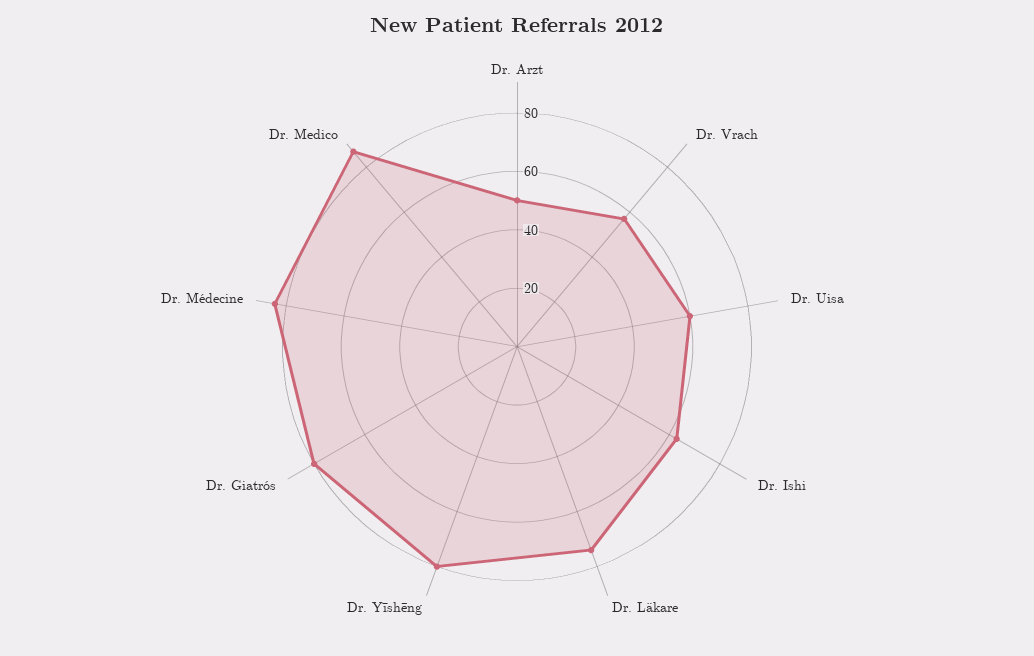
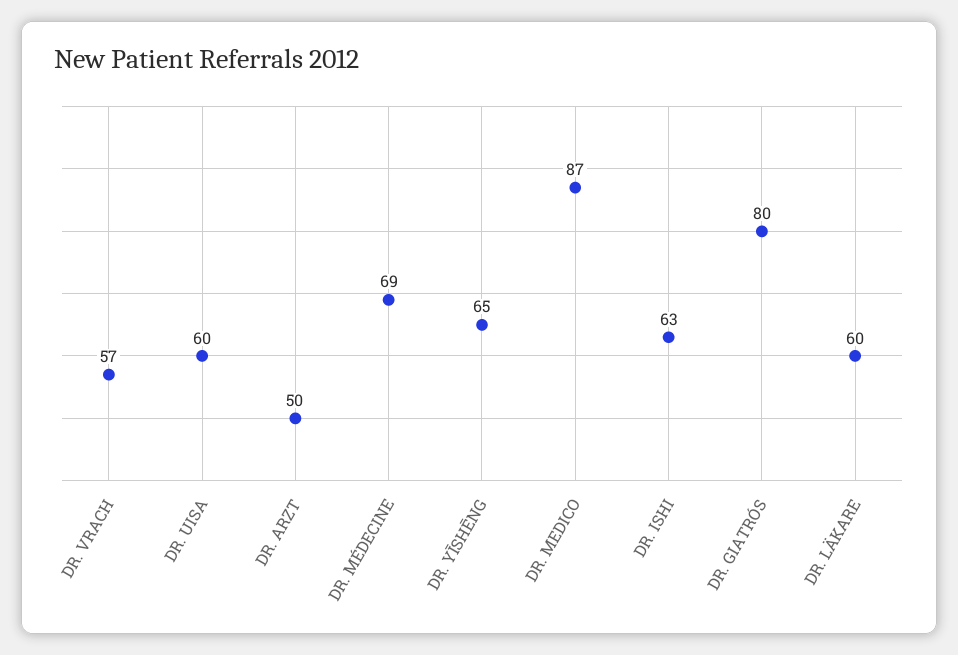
  {
    "Dr. Arzt": 50,
    "Dr. Vrach": 57,
    "Dr. Uisa": 60,
    "Dr. Ishi": 63,
-   "Dr. Läkare": 75,
+   "Dr. Läkare": 60,
-   "Dr. Yīshēng": 80,
+   "Dr. Yīshēng": 65,
    "Dr. Giatrós": 80,
-   "Dr. Médecine": 85,
+   "Dr. Médecine": 69,
    "Dr. Medico": 87
  }

